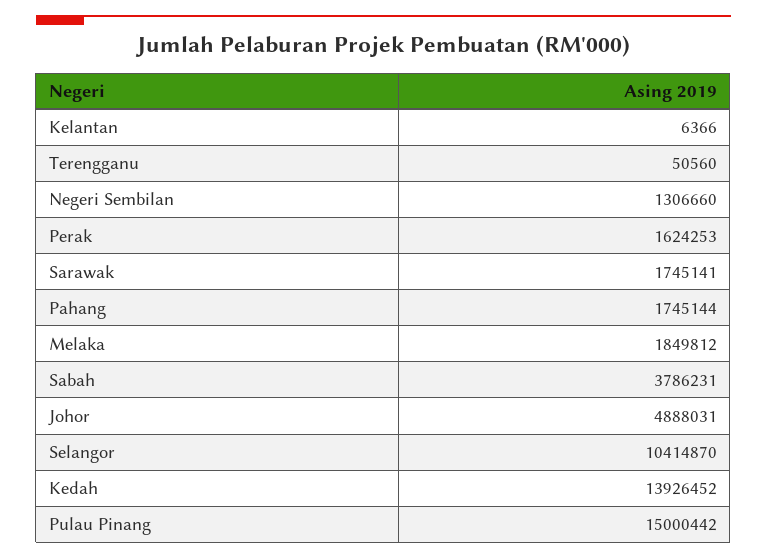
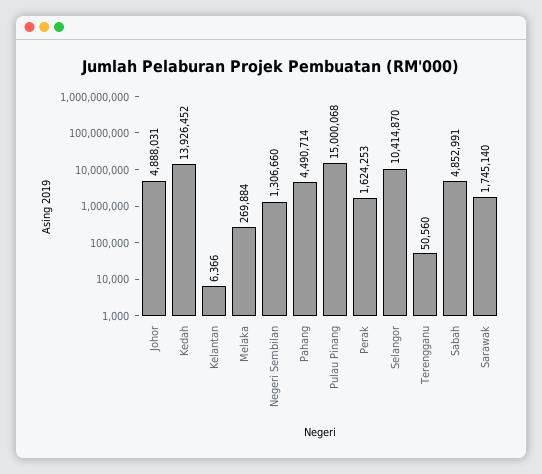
  {
    "Kelantan": 6366,
    "Terengganu": 50560,
    "Negeri Sembilan": 1306660,
    "Perak": 1624253,
-   "Sarawak": 1745141,
+   "Sarawak": 1745140,
-   "Pahang": 1745144,
+   "Pahang": 4490714,
-   "Melaka": 1849812,
+   "Melaka": 269884,
-   "Sabah": 3786231,
+   "Sabah": 4852991,
    "Johor": 4888031,
    "Selangor": 10414870,
    "Kedah": 13926452,
-   "Pulau Pinang": 15000442
+   "Pulau Pinang": 15000068
  }

